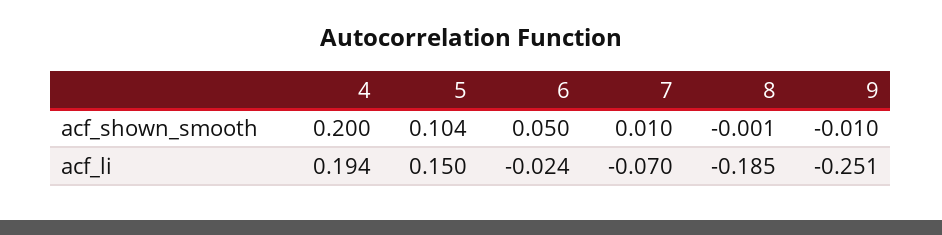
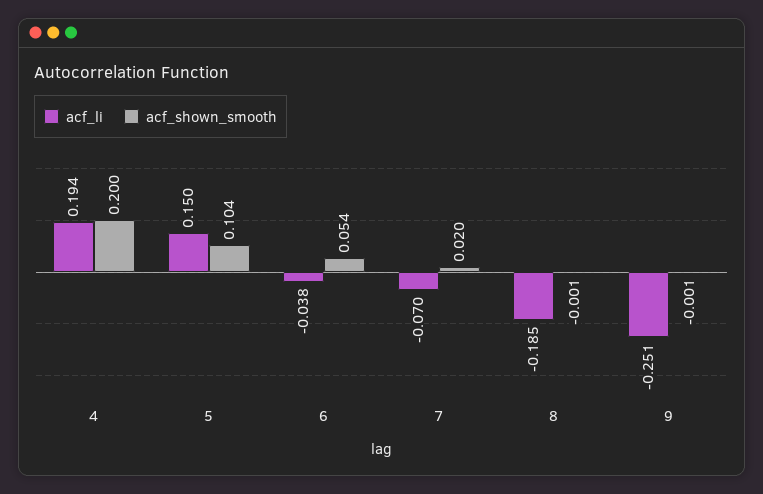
  {
    "acf_shown_smooth": {
      "4": 0.2,
      "5": 0.104,
-     "6": 0.05,
+     "6": 0.054,
-     "7": 0.01,
+     "7": 0.02,
      "8": -0.001,
-     "9": -0.01
+     "9": -0.001
    },
    "acf_li": {
      "4": 0.194,
      "5": 0.15,
-     "6": -0.024,
+     "6": -0.038,
      "7": -0.07,
      "8": -0.185,
      "9": -0.251
    }
  }

